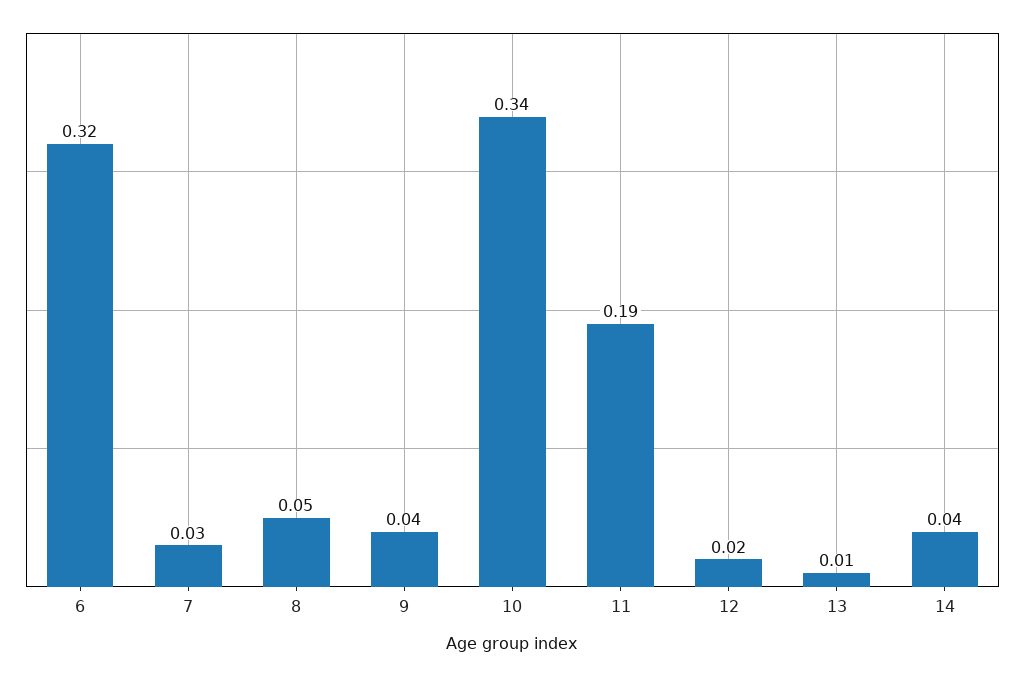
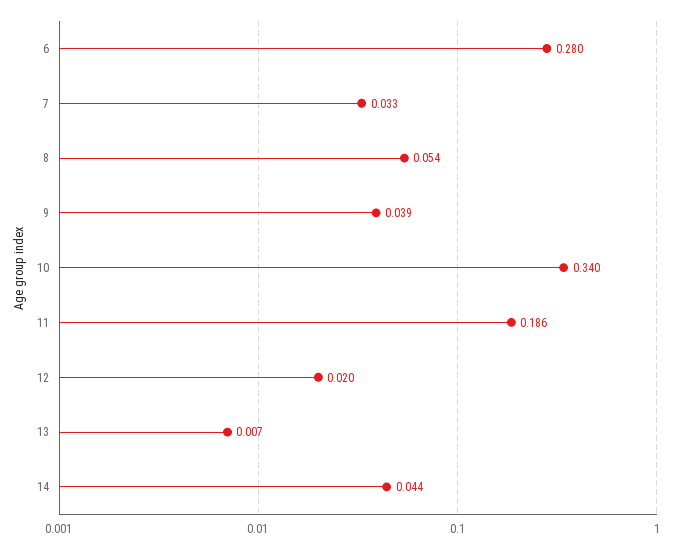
  {
-   "6": 0.32,
+   "6": 0.28,
    "7": 0.033,
    "8": 0.054,
    "9": 0.039,
    "10": 0.34,
    "11": 0.186,
    "12": 0.02,
    "13": 0.007,
    "14": 0.044
  }

